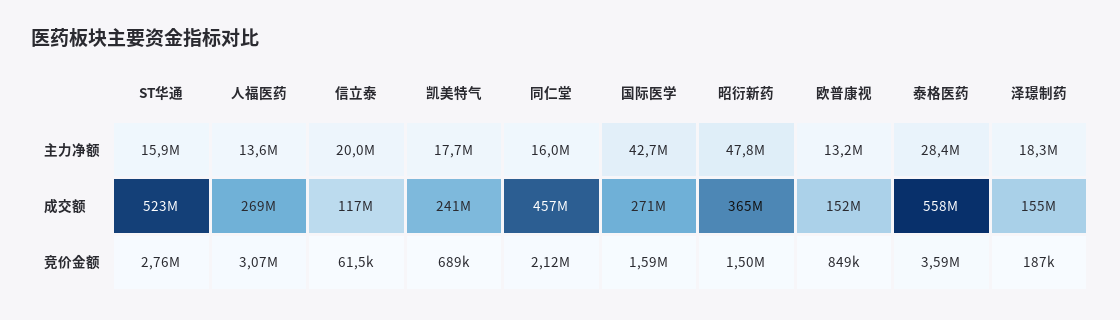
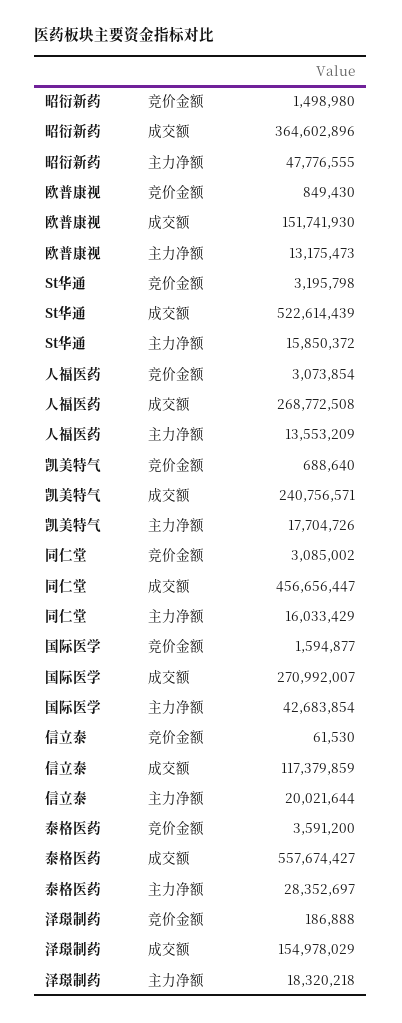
  {
    "ST华通": {
      "主力净额": 15850372,
      "成交额": 522614439,
-     "竞价金额": 2760000
+     "竞价金额": 3195798
    },
    "人福医药": {
      "主力净额": 13553209,
      "成交额": 268772508,
      "竞价金额": 3073854
    },
    "信立泰": {
      "主力净额": 20021644,
      "成交额": 117379859,
      "竞价金额": 61530
    },
    "凯美特气": {
      "主力净额": 17704726,
      "成交额": 240756571,
      "竞价金额": 688640
    },
    "同仁堂": {
      "主力净额": 16033429,
      "成交额": 456656447,
-     "竞价金额": 2120000
+     "竞价金额": 3085002
    },
    "国际医学": {
      "主力净额": 42683854,
      "成交额": 270992007,
      "竞价金额": 1594877
    },
    "昭衍新药": {
      "主力净额": 47776555,
      "成交额": 364602896,
      "竞价金额": 1498980
    },
    "欧普康视": {
      "主力净额": 13175473,
      "成交额": 151741930,
      "竞价金额": 849430
    },
    "泰格医药": {
      "主力净额": 28352697,
      "成交额": 557674427,
      "竞价金额": 3591200
    },
    "泽璟制药": {
      "主力净额": 18320218,
      "成交额": 154978029,
      "竞价金额": 186888
    }
  }

